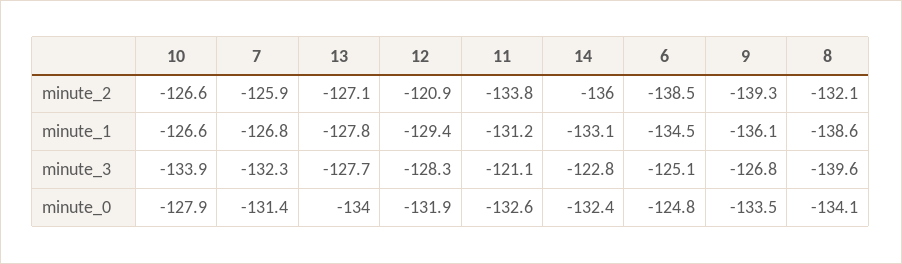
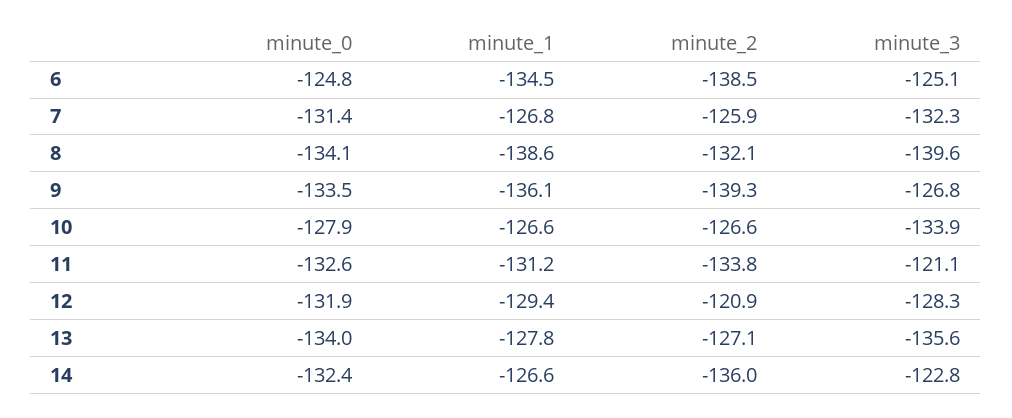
  {
    "10": {
      "minute_2": -126.6,
      "minute_1": -126.6,
      "minute_3": -133.9,
      "minute_0": -127.9
    },
    "7": {
      "minute_2": -125.9,
      "minute_1": -126.8,
      "minute_3": -132.3,
      "minute_0": -131.4
    },
    "13": {
      "minute_2": -127.1,
      "minute_1": -127.8,
-     "minute_3": -127.7,
+     "minute_3": -135.6,
      "minute_0": -134
    },
    "12": {
      "minute_2": -120.9,
      "minute_1": -129.4,
      "minute_3": -128.3,
      "minute_0": -131.9
    },
    "11": {
      "minute_2": -133.8,
      "minute_1": -131.2,
      "minute_3": -121.1,
      "minute_0": -132.6
    },
    "14": {
      "minute_2": -136,
-     "minute_1": -133.1,
+     "minute_1": -126.6,
      "minute_3": -122.8,
      "minute_0": -132.4
    },
    "6": {
      "minute_2": -138.5,
      "minute_1": -134.5,
      "minute_3": -125.1,
      "minute_0": -124.8
    },
    "9": {
      "minute_2": -139.3,
      "minute_1": -136.1,
      "minute_3": -126.8,
      "minute_0": -133.5
    },
    "8": {
      "minute_2": -132.1,
      "minute_1": -138.6,
      "minute_3": -139.6,
      "minute_0": -134.1
    }
  }

